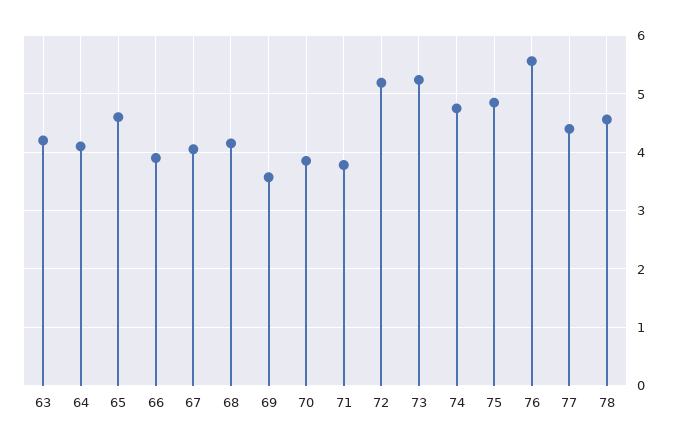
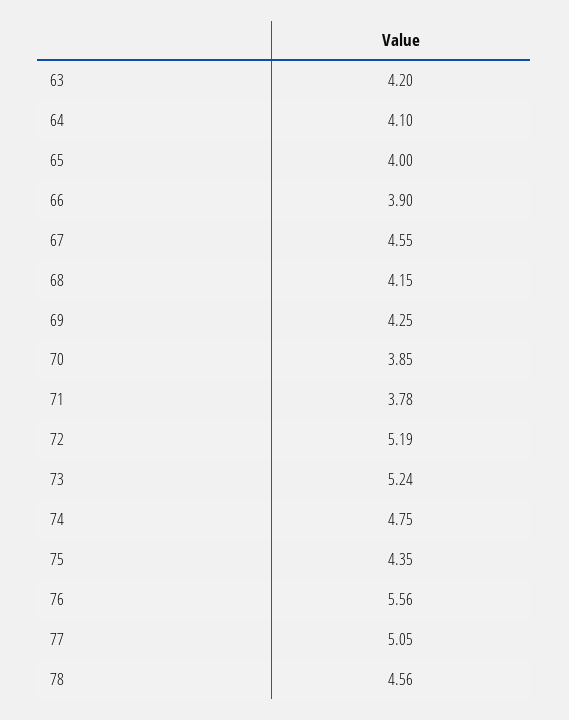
  {
    "63": 4.2,
    "64": 4.1,
-   "65": 4.6,
+   "65": 4,
    "66": 3.9,
-   "67": 4,
+   "67": 4.55,
    "68": 4.15,
-   "69": 3.6,
+   "69": 4.25,
    "70": 3.85,
    "71": 3.78,
    "72": 5.19,
    "73": 5.24,
    "74": 4.75,
-   "75": 4.8,
+   "75": 4.35,
    "76": 5.56,
-   "77": 4.4,
+   "77": 5.05,
    "78": 4.56
  }

